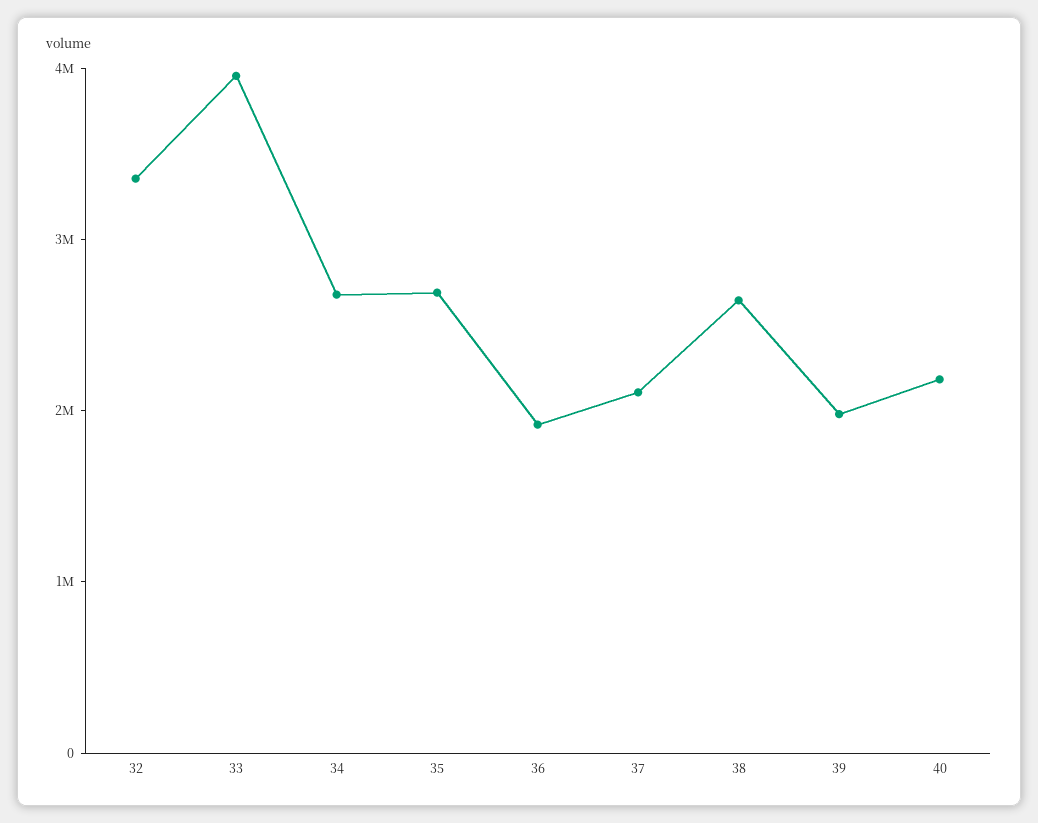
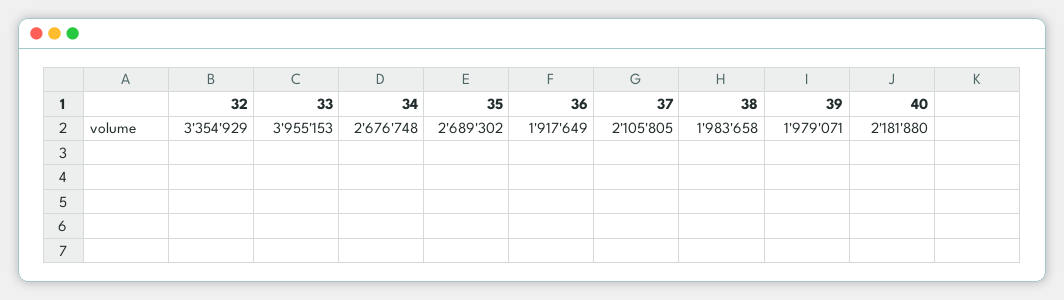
  {
    "32": 3354929,
    "33": 3955153,
    "34": 2676748,
    "35": 2689302,
    "36": 1917649,
    "37": 2105805,
-   "38": 2600000,
+   "38": 1983658,
    "39": 1979071,
    "40": 2181880
  }

